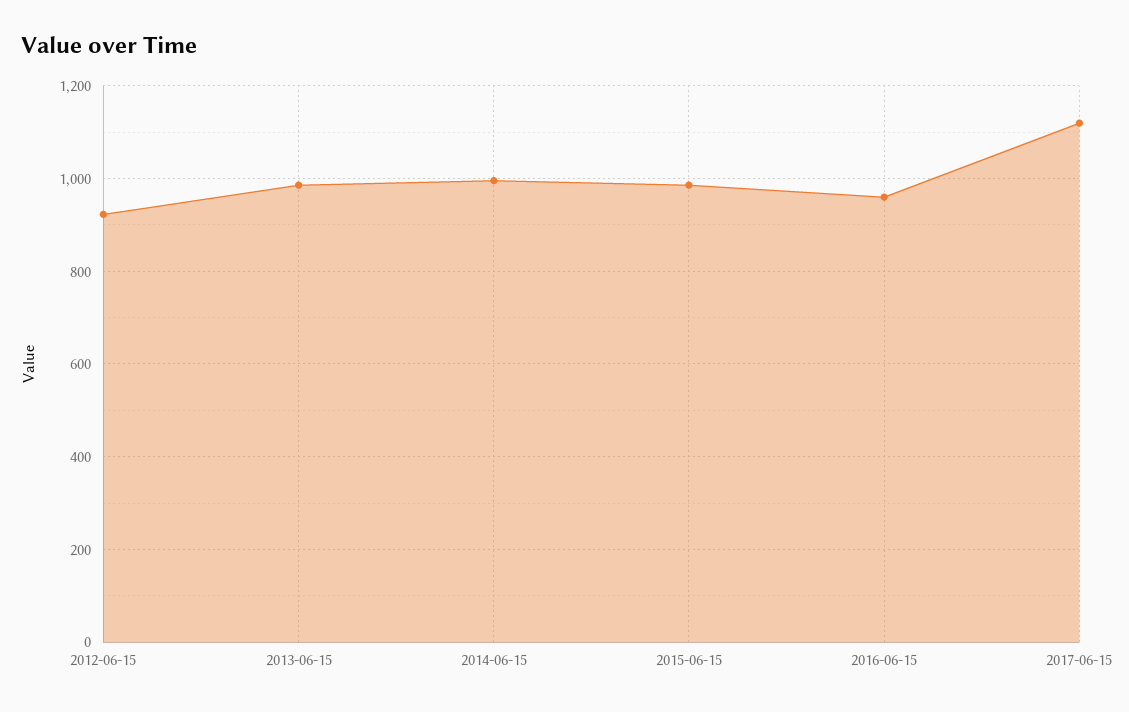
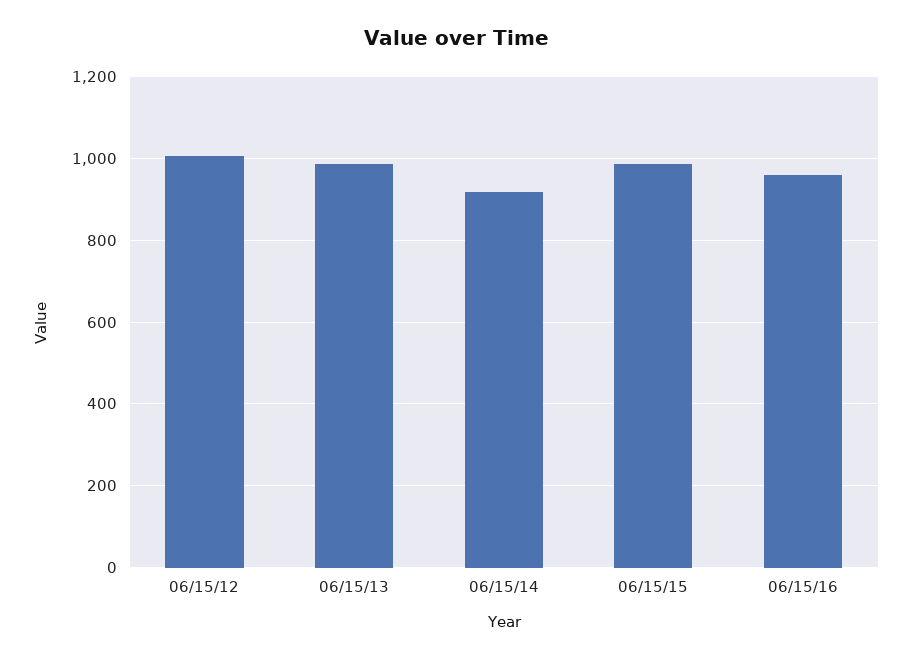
  {
-   "2012-06-15": 920,
+   "2012-06-15": 1000,
    "2013-06-15": 980,
-   "2014-06-15": 1000,
+   "2014-06-15": 920,
    "2015-06-15": 980,
-   "2016-06-15": 960,
+   "2016-06-15": 960
-   "2017-06-15": 1120
  }

